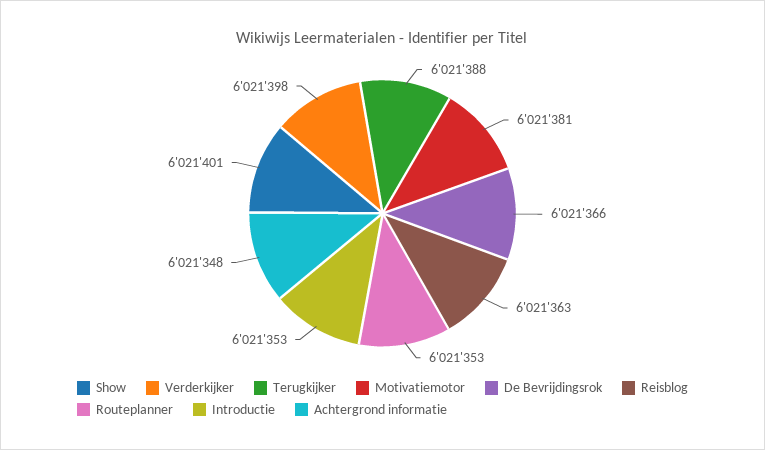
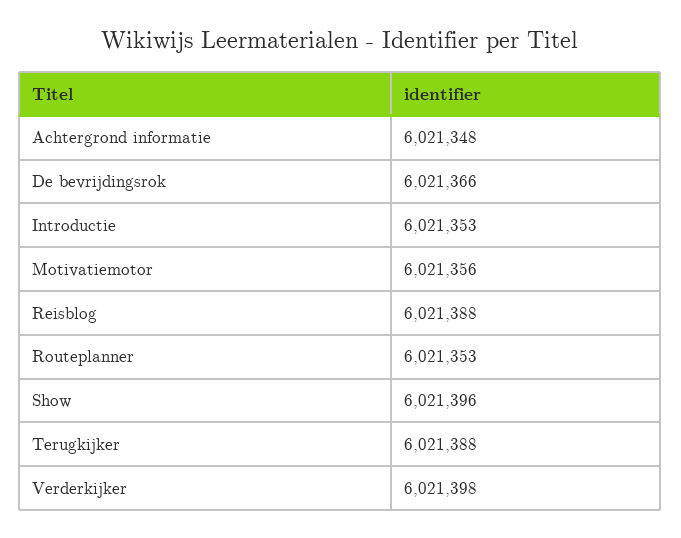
  {
-   "Show": 6021401,
+   "Show": 6021396,
    "Verderkijker": 6021398,
    "Terugkijker": 6021388,
-   "Motivatiemotor": 6021381,
+   "Motivatiemotor": 6021356,
    "De Bevrijdingsrok": 6021366,
-   "Reisblog": 6021363,
+   "Reisblog": 6021388,
    "Routeplanner": 6021353,
    "Introductie": 6021353,
    "Achtergrond informatie": 6021348
  }

